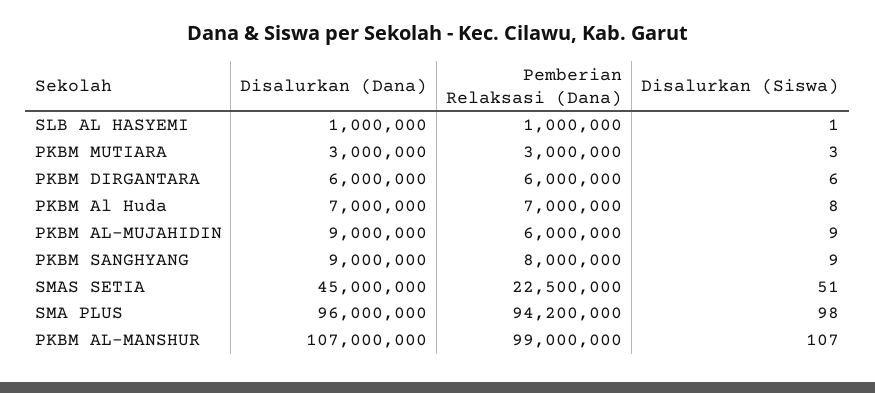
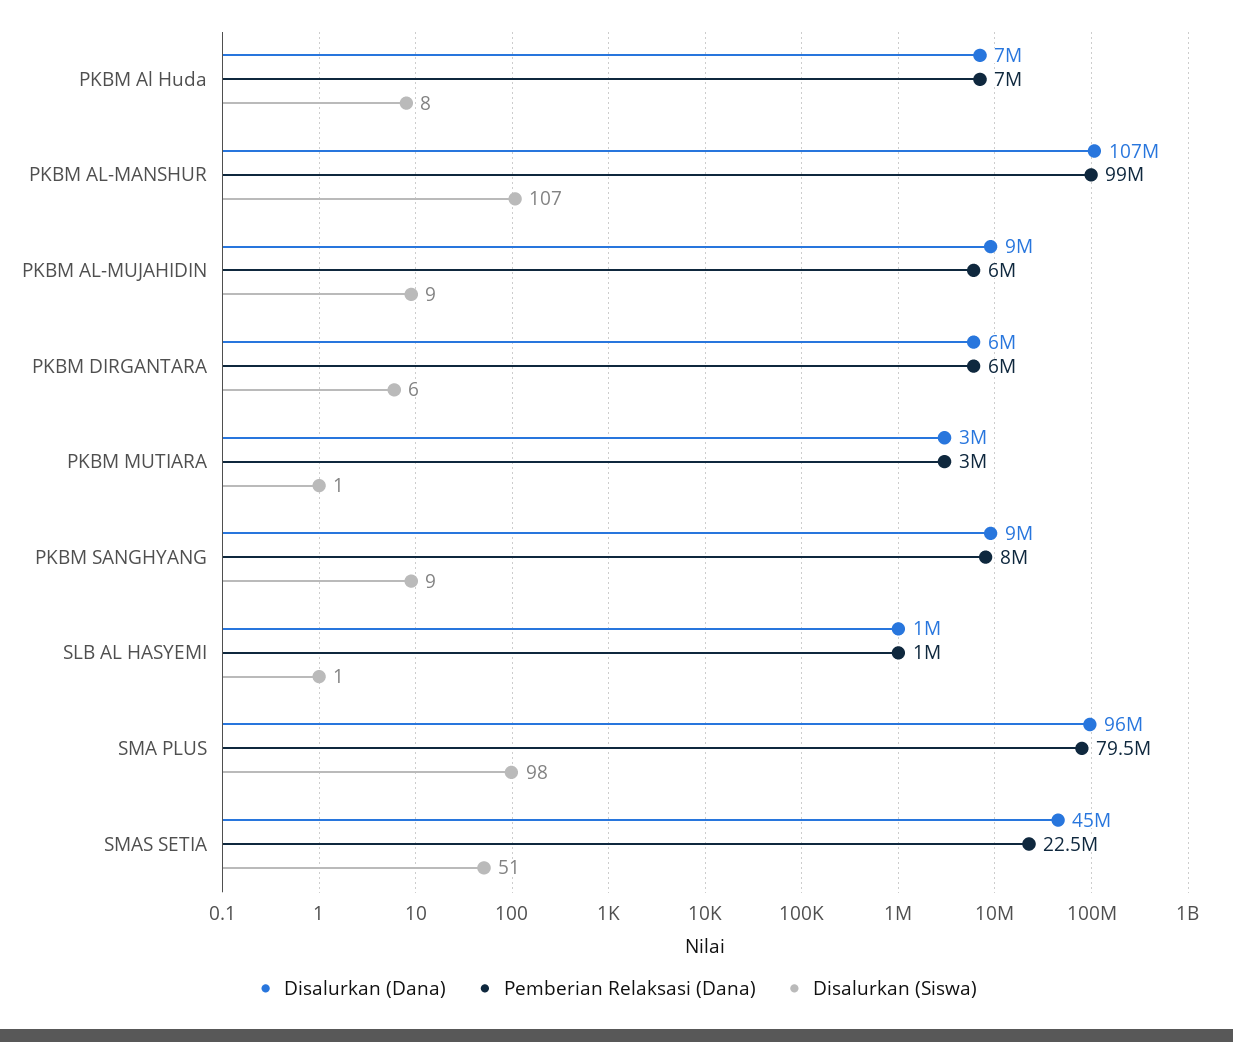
  {
    "Disalurkan (Dana)": {
      "SLB AL HASYEMI": 1000000,
      "PKBM MUTIARA": 3000000,
      "PKBM DIRGANTARA": 6000000,
      "PKBM Al Huda": 7000000,
      "PKBM AL-MUJAHIDIN": 9000000,
      "PKBM SANGHYANG": 9000000,
      "SMAS SETIA": 45000000,
      "SMA PLUS": 96000000,
      "PKBM AL-MANSHUR": 107000000
    },
    "Pemberian Relaksasi (Dana)": {
      "SLB AL HASYEMI": 1000000,
      "PKBM MUTIARA": 3000000,
      "PKBM DIRGANTARA": 6000000,
      "PKBM Al Huda": 7000000,
      "PKBM AL-MUJAHIDIN": 6000000,
      "PKBM SANGHYANG": 8000000,
      "SMAS SETIA": 22500000,
-     "SMA PLUS": 94200000,
+     "SMA PLUS": 79500000,
      "PKBM AL-MANSHUR": 99000000
    },
    "Disalurkan (Siswa)": {
      "SLB AL HASYEMI": 1,
-     "PKBM MUTIARA": 3,
+     "PKBM MUTIARA": 1,
      "PKBM DIRGANTARA": 6,
      "PKBM Al Huda": 8,
      "PKBM AL-MUJAHIDIN": 9,
      "PKBM SANGHYANG": 9,
      "SMAS SETIA": 51,
      "SMA PLUS": 98,
      "PKBM AL-MANSHUR": 107
    }
  }

